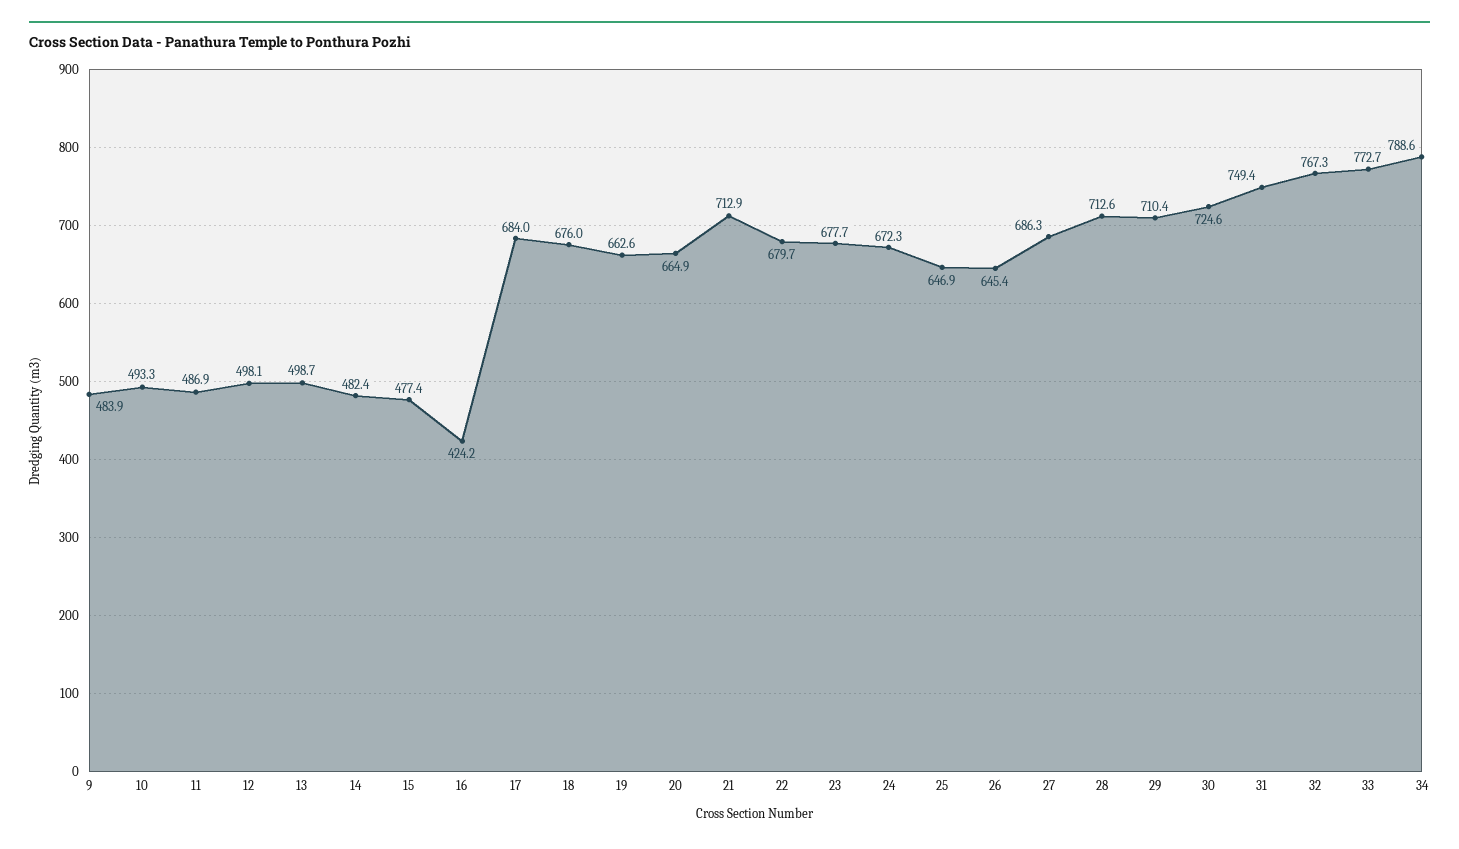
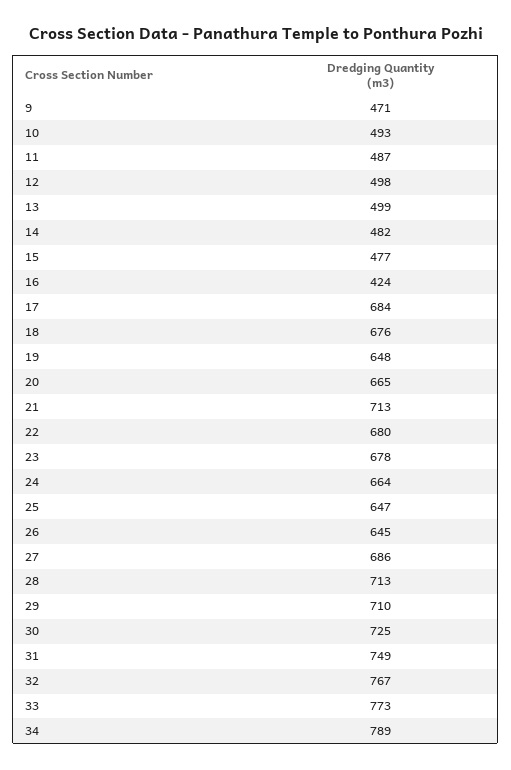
  {
-   "9": 483.9,
+   "9": 471,
    "10": 493.3,
    "11": 486.9,
    "12": 498.1,
    "13": 498.7,
    "14": 482.4,
    "15": 477.4,
    "16": 424.2,
    "17": 684,
    "18": 676,
-   "19": 662.6,
+   "19": 648,
    "20": 664.9,
    "21": 712.9,
    "22": 679.7,
    "23": 677.7,
-   "24": 672.3,
+   "24": 664,
    "25": 646.9,
    "26": 645.4,
    "27": 686.3,
    "28": 712.6,
    "29": 710.4,
    "30": 724.6,
    "31": 749.4,
    "32": 767.3,
    "33": 772.7,
    "34": 788.6
  }

